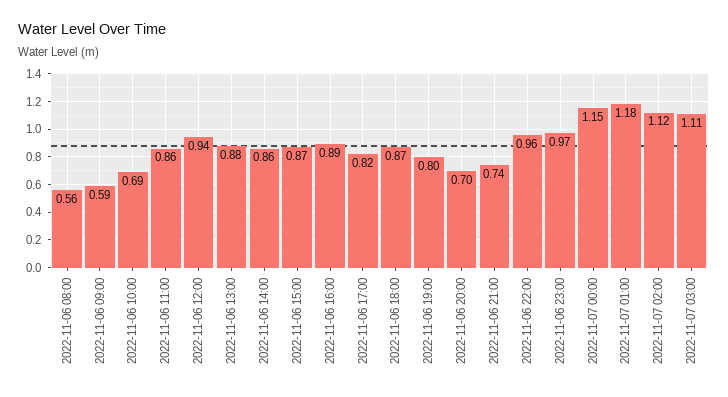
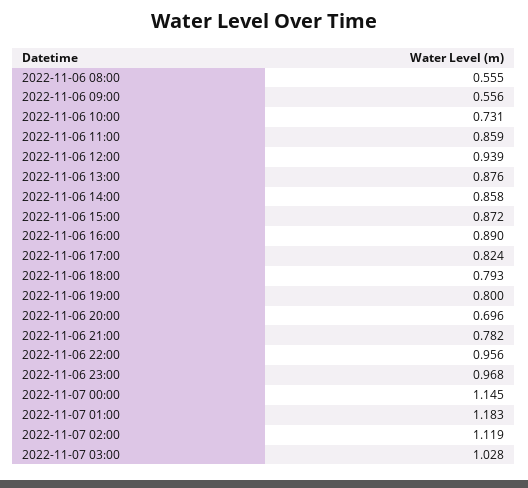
  {
    "2022-11-06 08:00": 0.555,
-   "2022-11-06 09:00": 0.59,
+   "2022-11-06 09:00": 0.556,
-   "2022-11-06 10:00": 0.69,
+   "2022-11-06 10:00": 0.731,
    "2022-11-06 11:00": 0.859,
    "2022-11-06 12:00": 0.939,
    "2022-11-06 13:00": 0.876,
    "2022-11-06 14:00": 0.858,
    "2022-11-06 15:00": 0.872,
    "2022-11-06 16:00": 0.89,
    "2022-11-06 17:00": 0.824,
-   "2022-11-06 18:00": 0.87,
+   "2022-11-06 18:00": 0.793,
    "2022-11-06 19:00": 0.8,
    "2022-11-06 20:00": 0.696,
-   "2022-11-06 21:00": 0.74,
+   "2022-11-06 21:00": 0.782,
    "2022-11-06 22:00": 0.956,
    "2022-11-06 23:00": 0.968,
    "2022-11-07 00:00": 1.145,
    "2022-11-07 01:00": 1.183,
    "2022-11-07 02:00": 1.119,
-   "2022-11-07 03:00": 1.11
+   "2022-11-07 03:00": 1.028
  }

